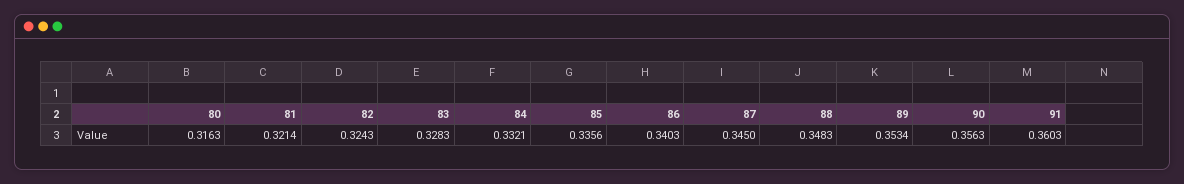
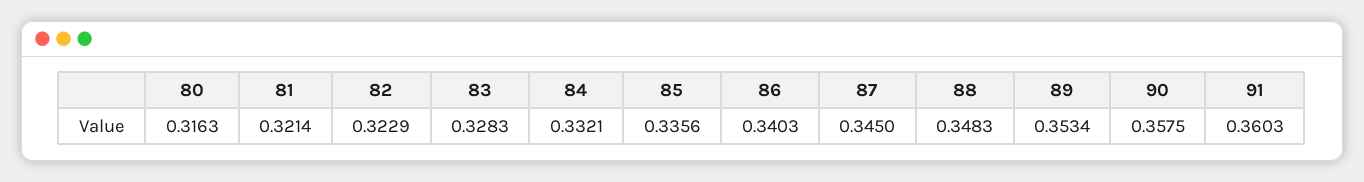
  {
    "80": 0.3163,
    "81": 0.3214,
-   "82": 0.3243,
+   "82": 0.3229,
    "83": 0.3283,
    "84": 0.3321,
    "85": 0.3356,
    "86": 0.3403,
    "87": 0.345,
    "88": 0.3483,
    "89": 0.3534,
-   "90": 0.3563,
+   "90": 0.3575,
    "91": 0.3603
  }

